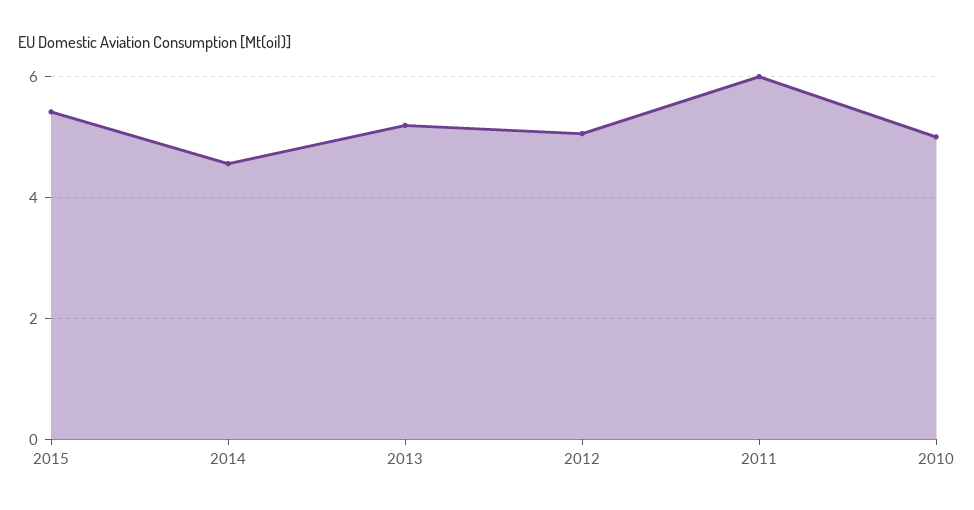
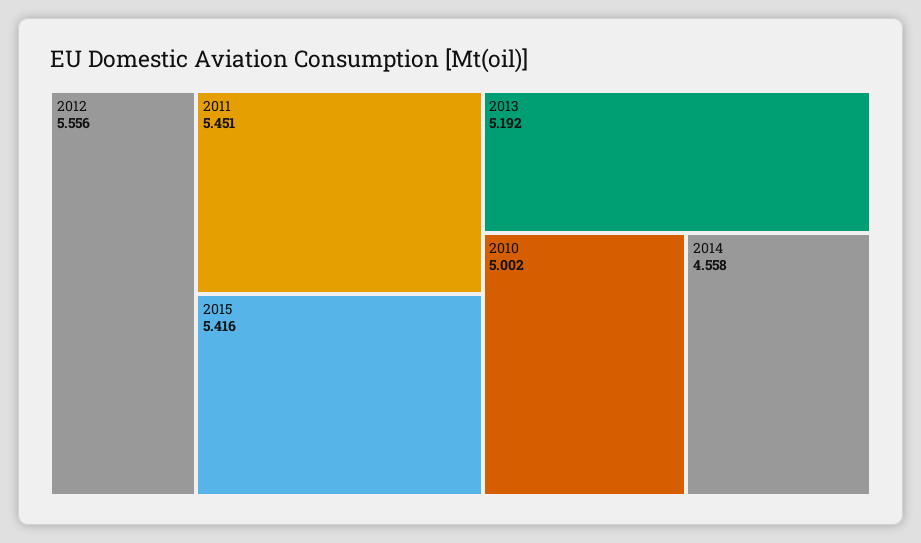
  {
    "2015": 5.416,
    "2014": 4.558,
    "2013": 5.192,
-   "2012": 5,
+   "2012": 5.556,
-   "2011": 6,
+   "2011": 5.451,
    "2010": 5.002
  }

